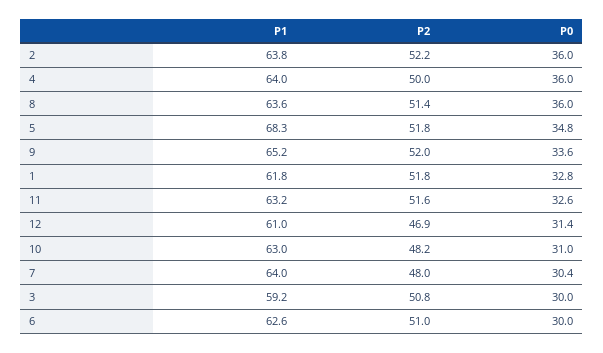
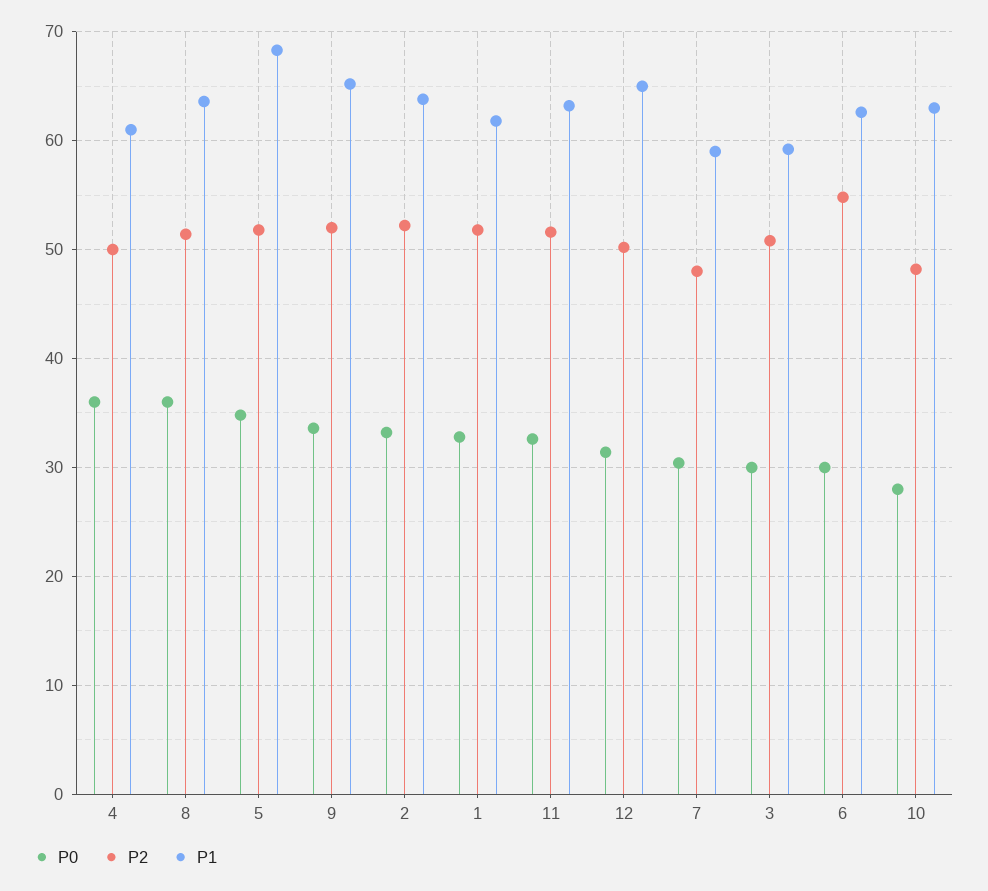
  {
    "P1": {
      "2": 63.8,
-     "4": 64,
+     "4": 61,
      "8": 63.6,
      "5": 68.3,
      "9": 65.2,
      "1": 61.8,
      "11": 63.2,
-     "12": 61,
+     "12": 65,
      "10": 63,
-     "7": 64,
+     "7": 59,
      "3": 59.2,
      "6": 62.6
    },
    "P2": {
      "2": 52.2,
      "4": 50,
      "8": 51.4,
      "5": 51.8,
      "9": 52,
      "1": 51.8,
      "11": 51.6,
-     "12": 46.9,
+     "12": 50,
      "10": 48.2,
      "7": 48,
      "3": 50.8,
-     "6": 51
+     "6": 55
    },
    "P0": {
-     "2": 36,
+     "2": 33,
      "4": 36,
      "8": 36,
      "5": 34.8,
      "9": 33.6,
      "1": 32.8,
      "11": 32.6,
      "12": 31.4,
-     "10": 31,
+     "10": 28,
      "7": 30.4,
      "3": 30,
      "6": 30
    }
  }

